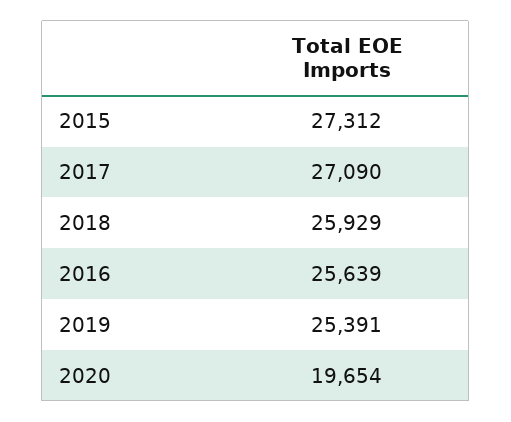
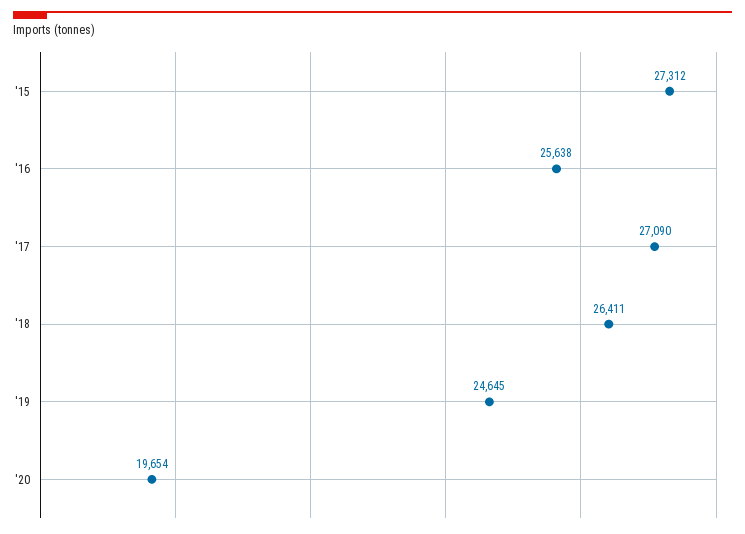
  {
    "2015": 27312,
    "2017": 27090,
-   "2018": 25929,
+   "2018": 26411,
-   "2016": 25639,
+   "2016": 25638,
-   "2019": 25391,
+   "2019": 24645,
    "2020": 19654
  }

